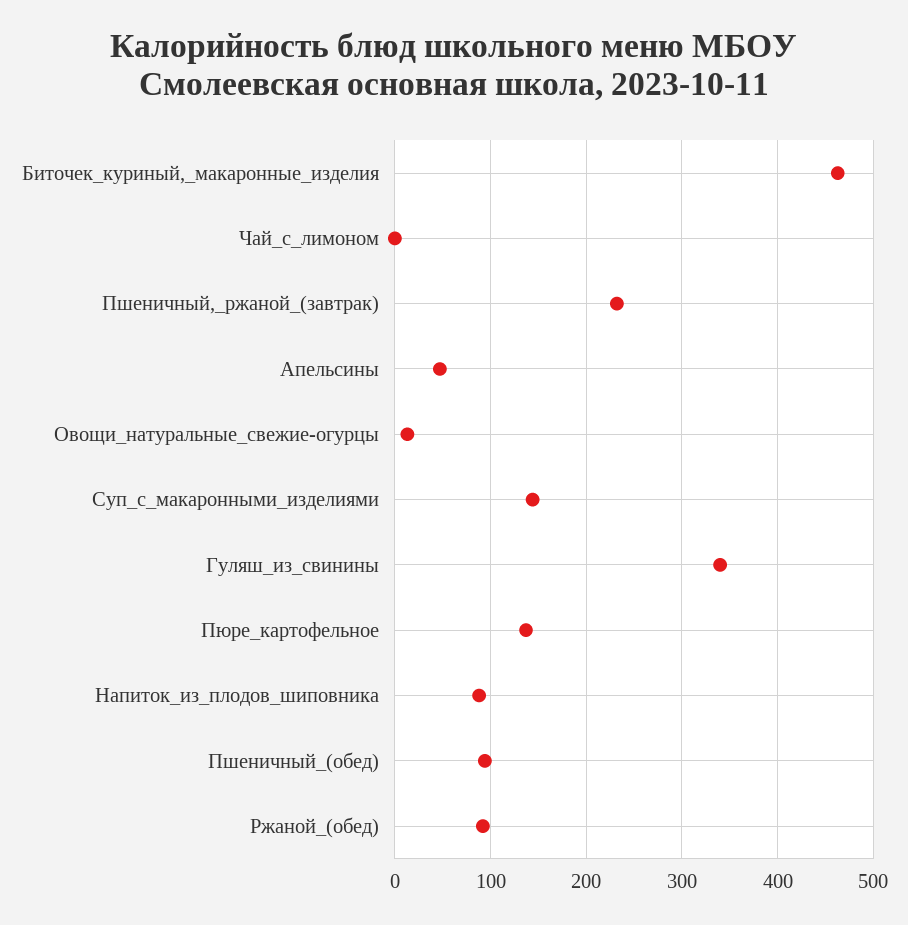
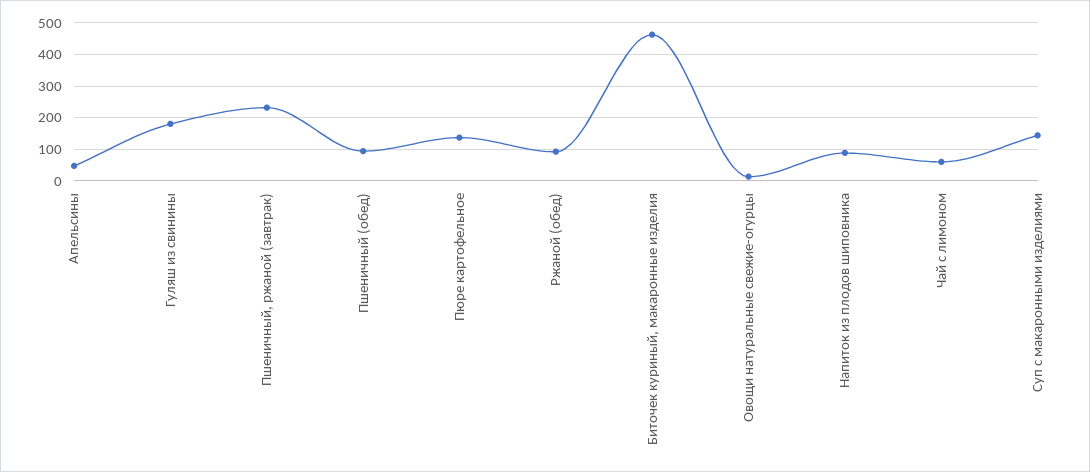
  {
    "Биточек_куриный,_макаронные_изделия": 460,
-   "Чай_с_лимоном": 0,
+   "Чай_с_лимоном": 60,
    "Пшеничный,_ржаной_(завтрак)": 230,
    "Апельсины": 50,
    "Овощи_натуральные_свежие-огурцы": 10,
    "Суп_с_макаронными_изделиями": 140,
-   "Гуляш_из_свинины": 340,
+   "Гуляш_из_свинины": 180,
    "Пюре_картофельное": 140,
    "Напиток_из_плодов_шиповника": 90,
    "Пшеничный_(обед)": 90,
    "Ржаной_(обед)": 90
  }

